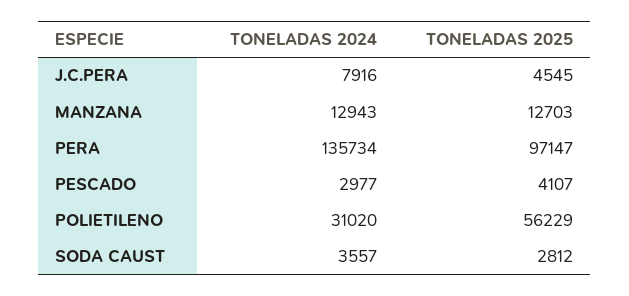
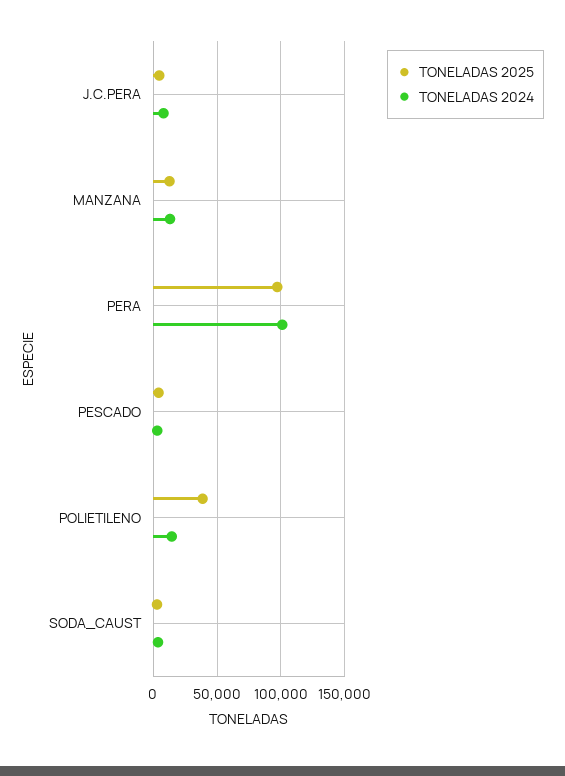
  {
    "TONELADAS 2024": {
      "J.C.PERA": 7916,
      "MANZANA": 12943,
-     "PERA": 135734,
+     "PERA": 100000,
      "PESCADO": 2977,
-     "POLIETILENO": 31020,
+     "POLIETILENO": 15000,
      "SODA CAUST": 3557
    },
    "TONELADAS 2025": {
      "J.C.PERA": 4545,
      "MANZANA": 12703,
      "PERA": 97147,
      "PESCADO": 4107,
-     "POLIETILENO": 56229,
+     "POLIETILENO": 40000,
      "SODA CAUST": 2812
    }
  }

